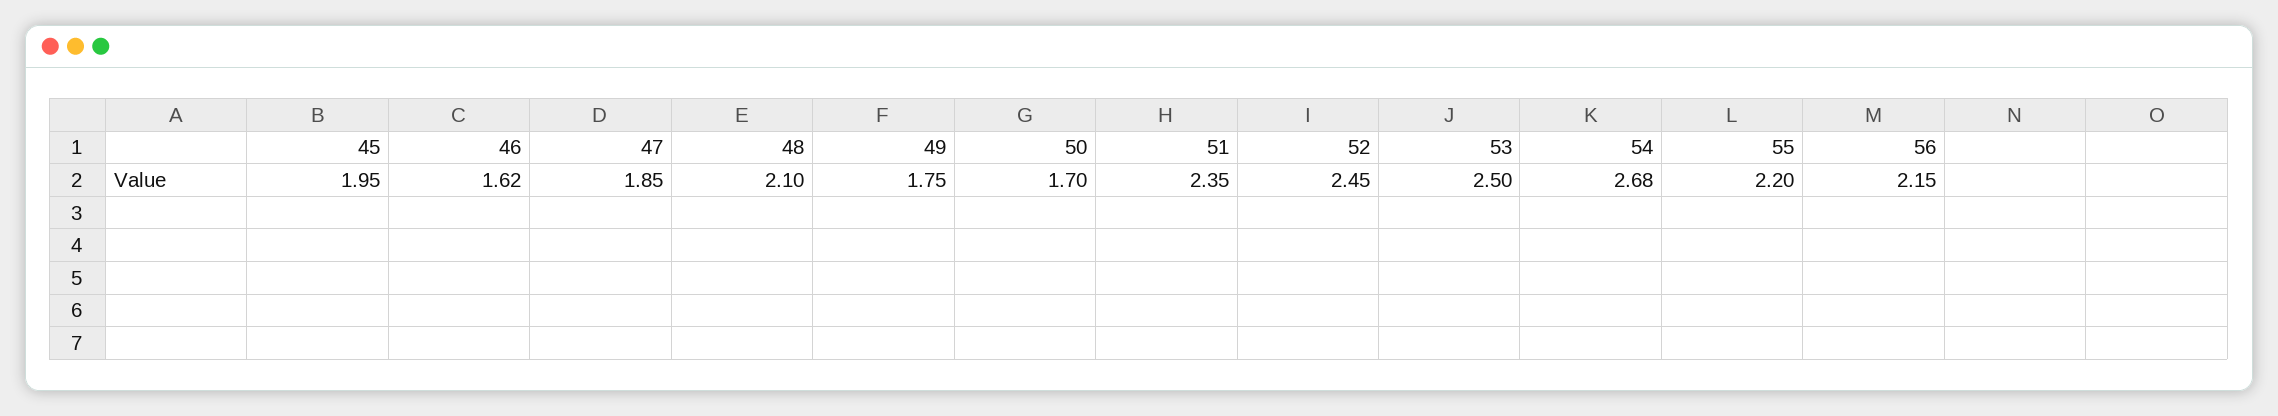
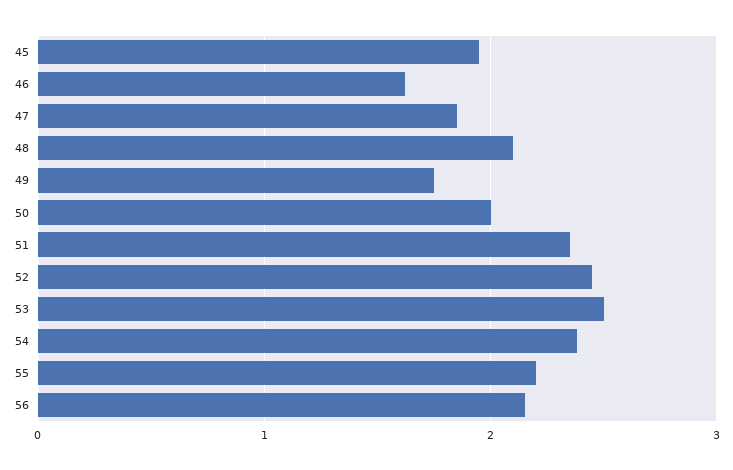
  {
    "45": 1.95,
    "46": 1.62,
    "47": 1.85,
    "48": 2.1,
    "49": 1.75,
-   "50": 1.7,
+   "50": 2,
    "51": 2.35,
    "52": 2.45,
    "53": 2.5,
-   "54": 2.68,
+   "54": 2.4,
    "55": 2.2,
    "56": 2.15
  }

